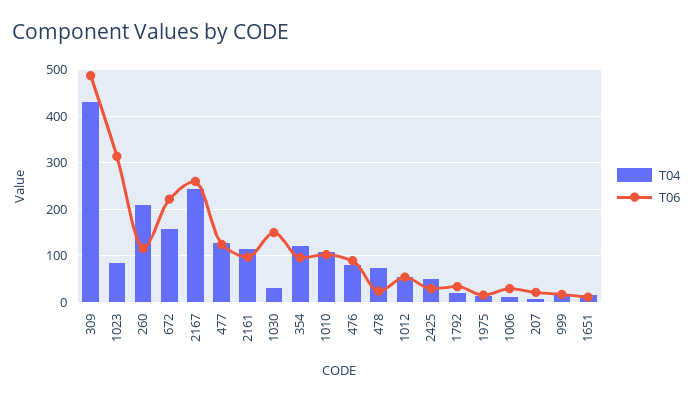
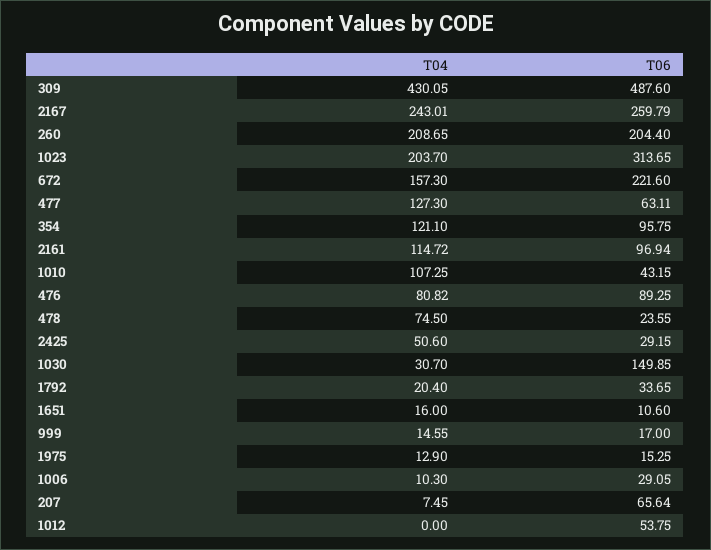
  {
    "T04": {
      "309": 430.05,
-     "1023": 80,
+     "1023": 203.7,
      "260": 208.65,
      "672": 157.3,
      "2167": 243.01,
      "477": 127.3,
      "2161": 114.72,
      "1030": 30.7,
      "354": 121.1,
      "1010": 107.25,
      "476": 80.82,
      "478": 74.5,
-     "1012": 60,
+     "1012": 0,
      "2425": 50.6,
      "1792": 20.4,
      "1975": 12.9,
      "1006": 10.3,
      "207": 7.45,
      "999": 14.55,
      "1651": 16
    },
    "T06": {
      "309": 487.6,
      "1023": 313.65,
-     "260": 120,
+     "260": 204.4,
      "672": 221.6,
      "2167": 259.79,
-     "477": 120,
+     "477": 63.11,
      "2161": 96.94,
      "1030": 149.85,
      "354": 95.75,
-     "1010": 100,
+     "1010": 43.15,
      "476": 89.25,
      "478": 23.55,
      "1012": 53.75,
      "2425": 29.15,
      "1792": 33.65,
      "1975": 15.25,
      "1006": 29.05,
-     "207": 20,
+     "207": 65.64,
      "999": 17,
      "1651": 10.6
    }
  }

